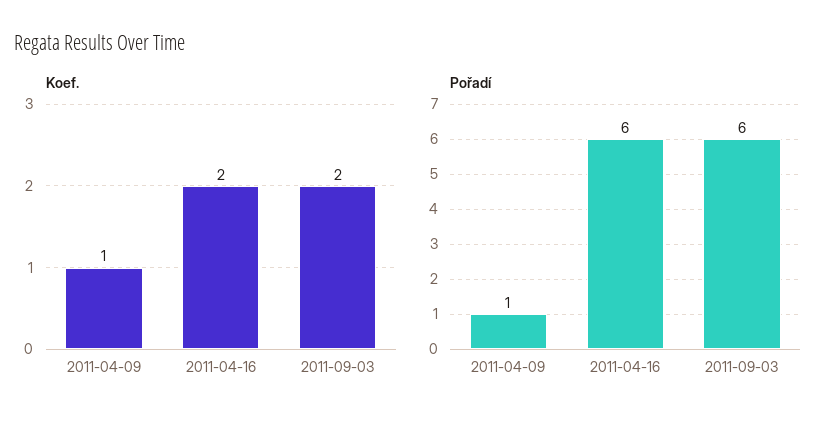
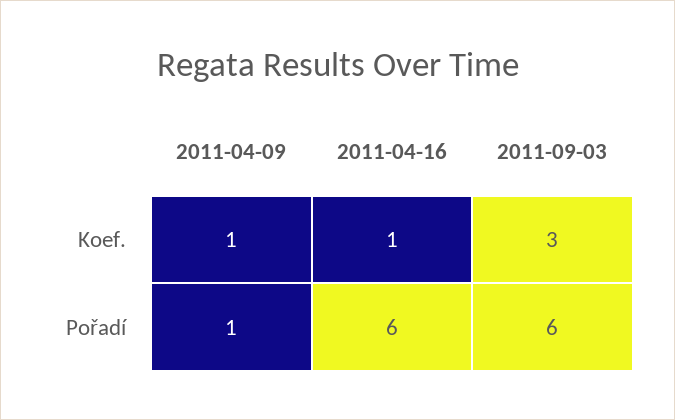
  {
    "Koef.": {
      "2011-04-09": 1,
-     "2011-04-16": 2,
+     "2011-04-16": 1,
-     "2011-09-03": 2
+     "2011-09-03": 3
    },
    "Pořadí": {
      "2011-04-09": 1,
      "2011-04-16": 6,
      "2011-09-03": 6
    }
  }

